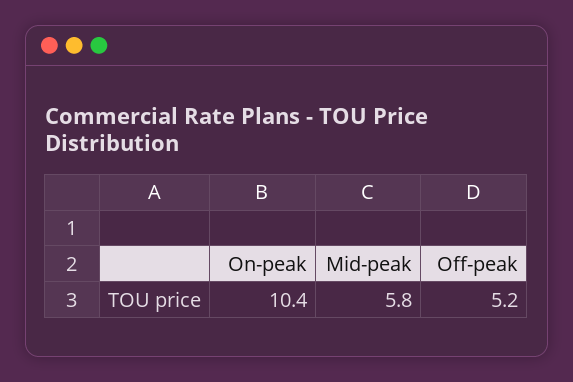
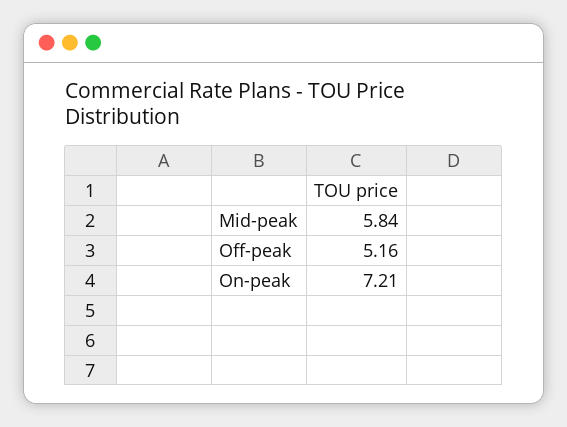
  {
-   "On-peak": 10.4,
+   "On-peak": 7.21,
    "Mid-peak": 5.84,
    "Off-peak": 5.16
  }

